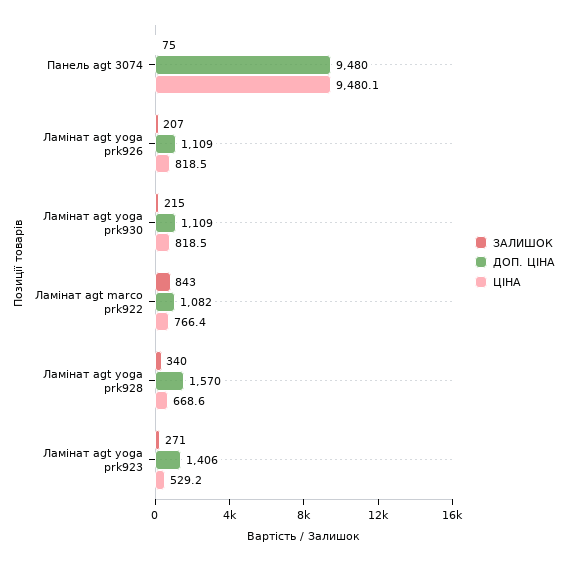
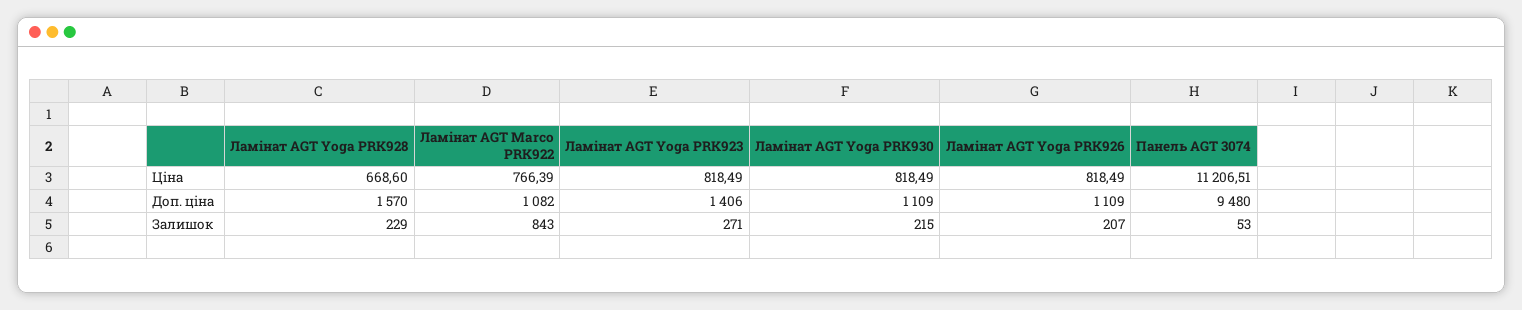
  {
    "ЗАЛИШОК": {
-     "Панель agt 3074": 75,
+     "Панель agt 3074": 53,
      "Ламінат agt yoga prk926": 207,
      "Ламінат agt yoga prk930": 215,
      "Ламінат agt marco prk922": 843,
-     "Ламінат agt yoga prk928": 340,
+     "Ламінат agt yoga prk928": 229,
      "Ламінат agt yoga prk923": 271
    },
    "ДОП. ЦІНА": {
      "Панель agt 3074": 9480,
      "Ламінат agt yoga prk926": 1109,
      "Ламінат agt yoga prk930": 1109,
      "Ламінат agt marco prk922": 1082,
      "Ламінат agt yoga prk928": 1570,
      "Ламінат agt yoga prk923": 1406
    },
    "ЦІНА": {
-     "Панель agt 3074": 9480.1,
+     "Панель agt 3074": 11206.51,
      "Ламінат agt yoga prk926": 818.49,
      "Ламінат agt yoga prk930": 818.49,
      "Ламінат agt marco prk922": 766.39,
      "Ламінат agt yoga prk928": 668.6,
-     "Ламінат agt yoga prk923": 529.2
+     "Ламінат agt yoga prk923": 818.49
    }
  }

